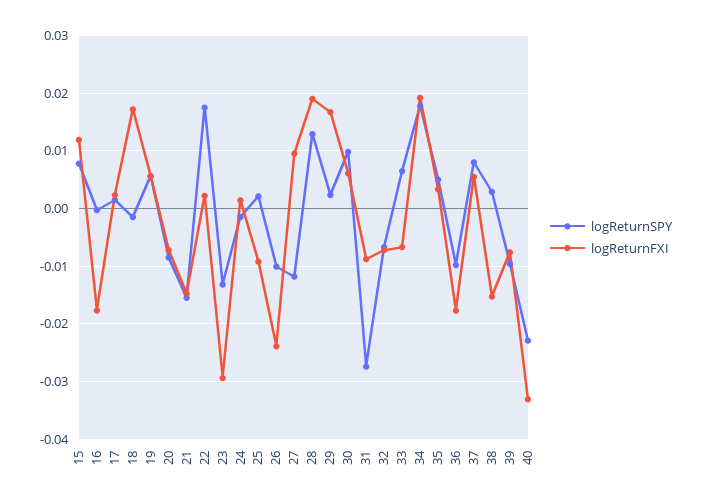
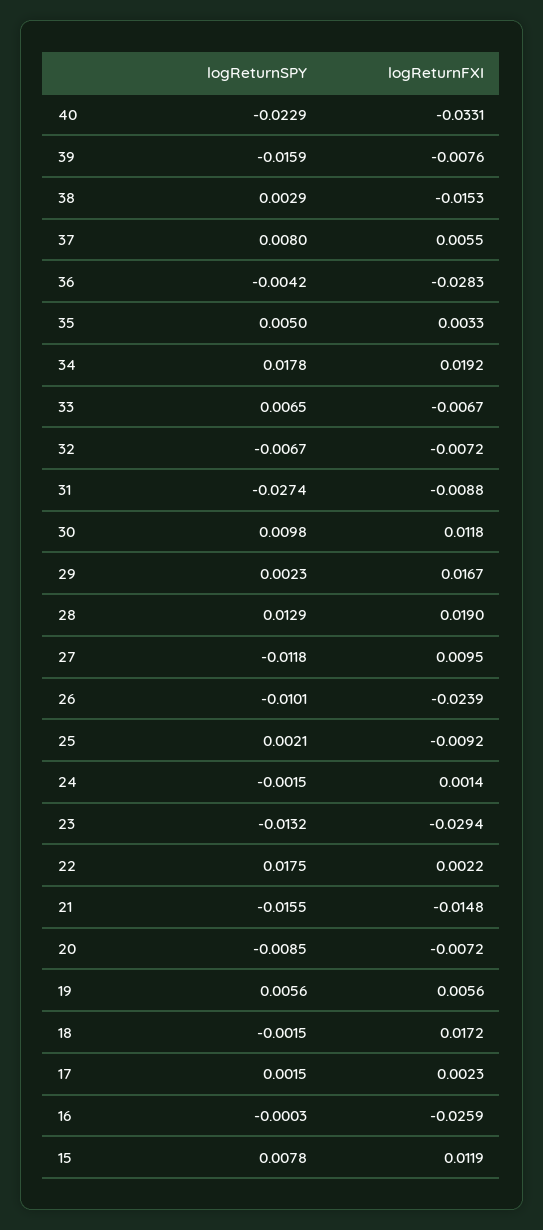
  {
    "logReturnSPY": {
      "15": 0.0078,
      "16": -0.0003,
      "17": 0.0015,
      "18": -0.0015,
      "19": 0.0056,
      "20": -0.0085,
      "21": -0.0155,
      "22": 0.0175,
      "23": -0.0132,
      "24": -0.0015,
      "25": 0.0021,
      "26": -0.0101,
      "27": -0.0118,
      "28": 0.0129,
      "29": 0.0023,
      "30": 0.0098,
      "31": -0.0274,
      "32": -0.0067,
      "33": 0.0065,
      "34": 0.0178,
      "35": 0.005,
-     "36": -0.01,
+     "36": -0.0042,
      "37": 0.008,
      "38": 0.0029,
-     "39": -0.01,
+     "39": -0.0159,
      "40": -0.0229
    },
    "logReturnFXI": {
      "15": 0.0119,
-     "16": -0.018,
+     "16": -0.0259,
      "17": 0.0023,
      "18": 0.0172,
      "19": 0.0056,
      "20": -0.0072,
      "21": -0.0148,
      "22": 0.0022,
      "23": -0.0294,
      "24": 0.0014,
      "25": -0.0092,
      "26": -0.0239,
      "27": 0.0095,
      "28": 0.019,
      "29": 0.0167,
-     "30": 0.006,
+     "30": 0.0118,
      "31": -0.0088,
      "32": -0.0072,
      "33": -0.0067,
      "34": 0.0192,
      "35": 0.0033,
-     "36": -0.018,
+     "36": -0.0283,
      "37": 0.0055,
      "38": -0.0153,
      "39": -0.0076,
      "40": -0.0331
    }
  }

